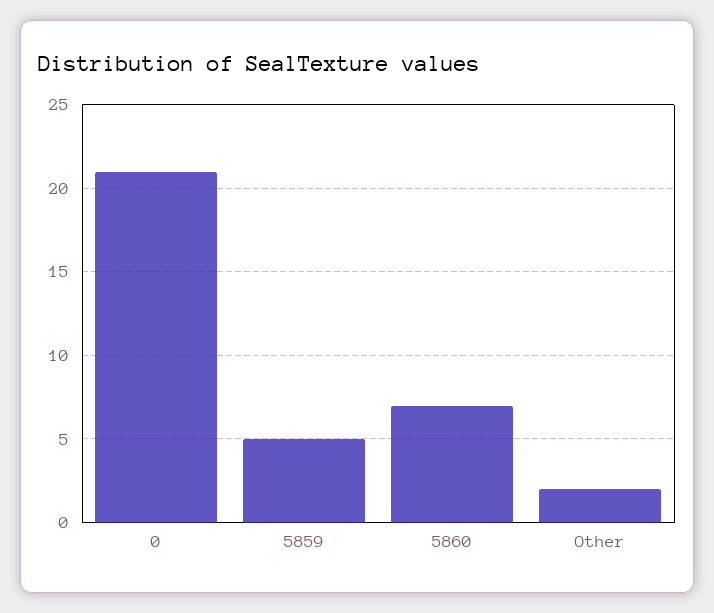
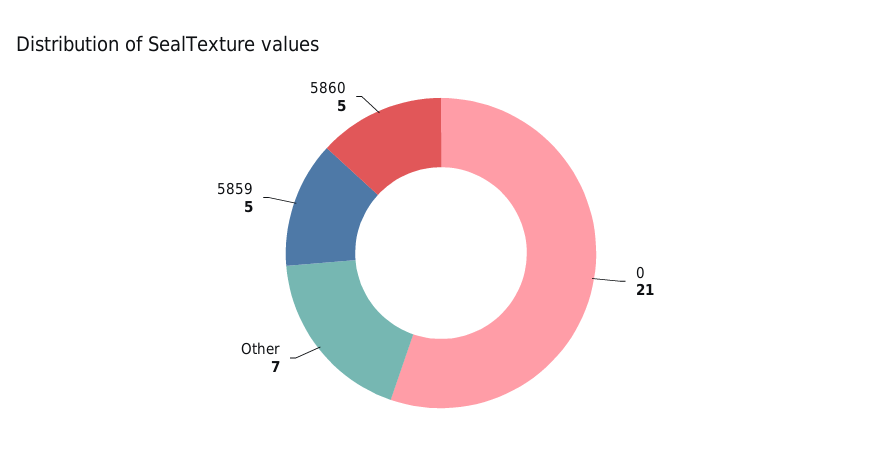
  {
    "0": 21,
    "5859": 5,
-   "5860": 7,
+   "5860": 5,
-   "Other": 2
+   "Other": 7
  }

